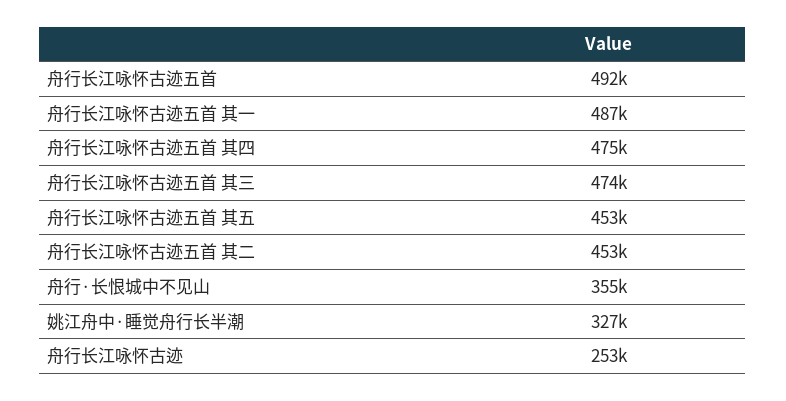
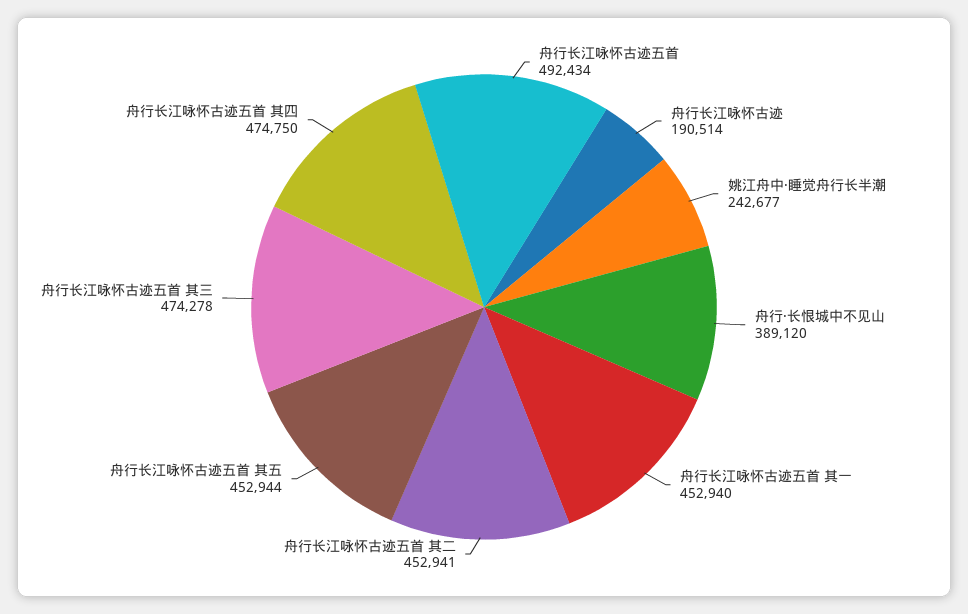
  {
    "舟行长江咏怀古迹五首": 492434,
-   "舟行长江咏怀古迹五首 其一": 487000,
+   "舟行长江咏怀古迹五首 其一": 452940,
    "舟行长江咏怀古迹五首 其四": 474750,
    "舟行长江咏怀古迹五首 其三": 474278,
    "舟行长江咏怀古迹五首 其五": 452944,
    "舟行长江咏怀古迹五首 其二": 452941,
-   "舟行·长恨城中不见山": 355000,
+   "舟行·长恨城中不见山": 389120,
-   "姚江舟中·睡觉舟行长半潮": 327000,
+   "姚江舟中·睡觉舟行长半潮": 242677,
-   "舟行长江咏怀古迹": 253000
+   "舟行长江咏怀古迹": 190514
  }

